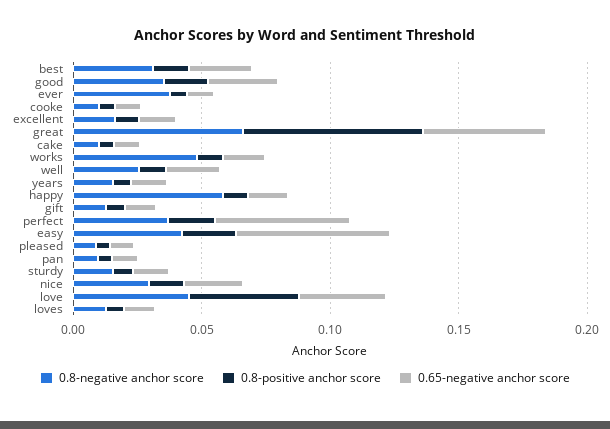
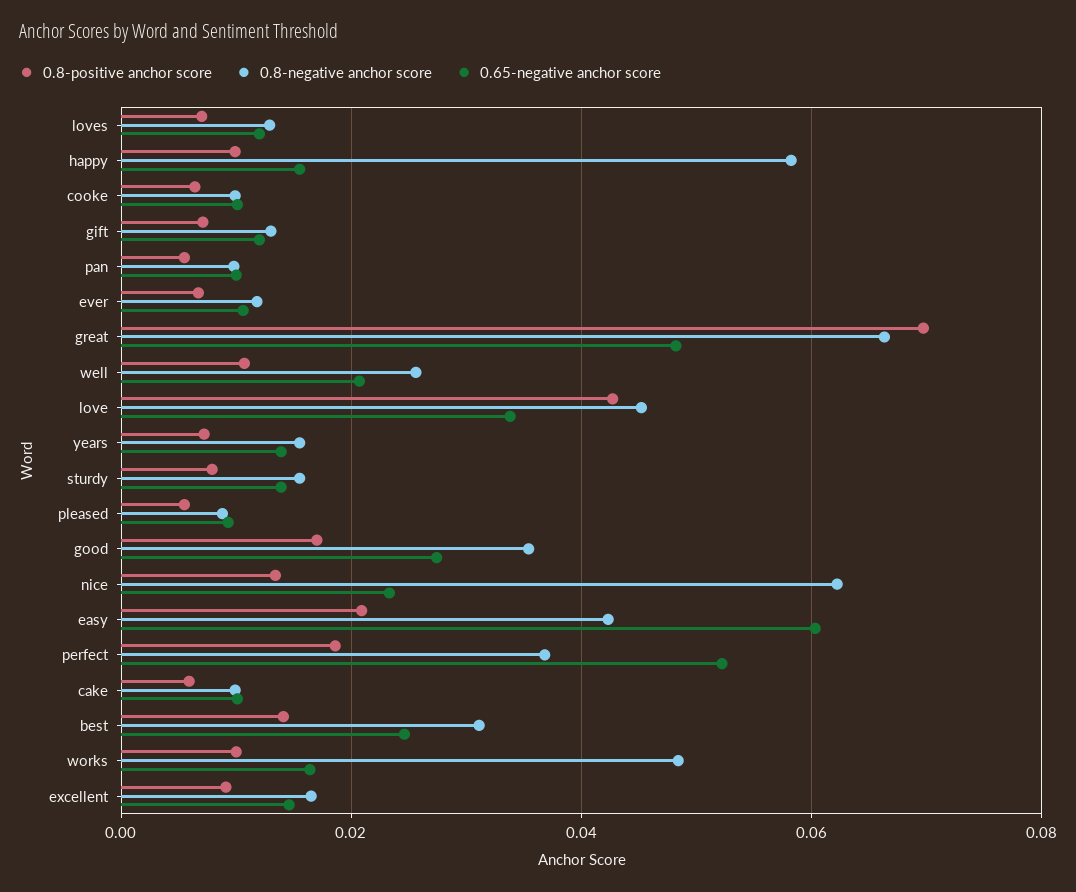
  {
    "0.8-negative anchor score": {
      "best": 0.032,
      "good": 0.036,
-     "ever": 0.04,
+     "ever": 0.012,
      "cooke": 0.01,
      "excellent": 0.016,
      "great": 0.066,
      "cake": 0.01,
      "works": 0.048,
      "well": 0.026,
      "years": 0.016,
      "happy": 0.058,
      "gift": 0.014,
      "perfect": 0.036,
      "easy": 0.042,
      "pleased": 0.008,
      "pan": 0.01,
      "sturdy": 0.016,
-     "nice": 0.03,
+     "nice": 0.062,
      "love": 0.046,
      "loves": 0.012
    },
    "0.8-positive anchor score": {
      "best": 0.014,
      "good": 0.018,
      "ever": 0.006,
      "cooke": 0.006,
      "excellent": 0.01,
      "great": 0.07,
      "cake": 0.006,
      "works": 0.01,
      "well": 0.01,
      "years": 0.008,
      "happy": 0.01,
      "gift": 0.008,
      "perfect": 0.018,
      "easy": 0.02,
      "pleased": 0.006,
      "pan": 0.006,
      "sturdy": 0.008,
      "nice": 0.014,
      "love": 0.042,
      "loves": 0.008
    },
    "0.65-negative anchor score": {
      "best": 0.024,
      "good": 0.028,
      "ever": 0.01,
      "cooke": 0.01,
      "excellent": 0.014,
      "great": 0.048,
      "cake": 0.01,
      "works": 0.016,
      "well": 0.02,
      "years": 0.014,
      "happy": 0.016,
      "gift": 0.012,
      "perfect": 0.052,
      "easy": 0.06,
      "pleased": 0.01,
      "pan": 0.01,
      "sturdy": 0.014,
      "nice": 0.024,
      "love": 0.034,
      "loves": 0.012
    }
  }

